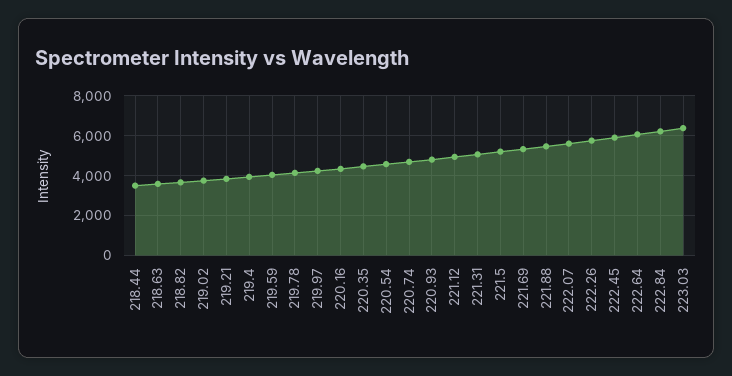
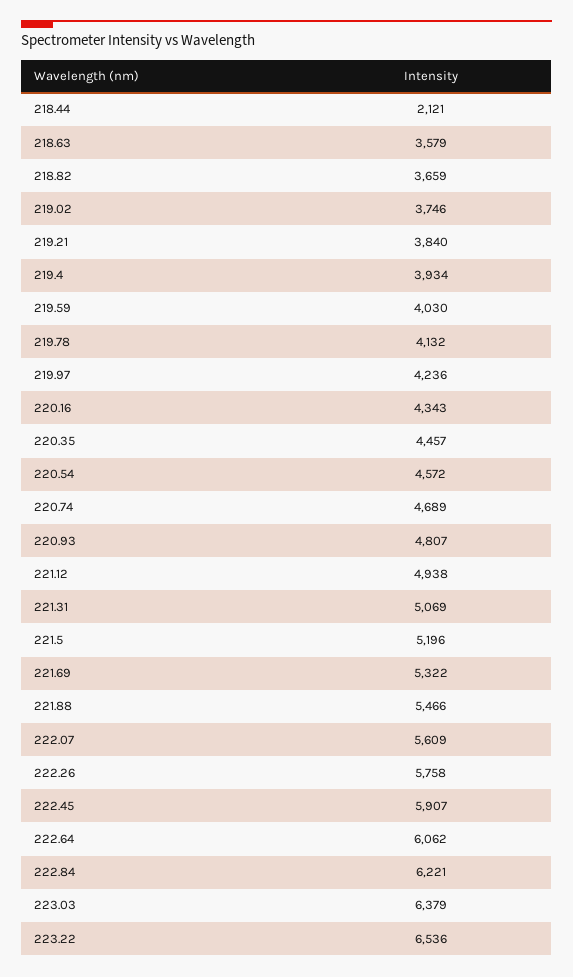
  {
-   "218.44": 3500,
+   "218.44": 2121,
    "218.63": 3579,
    "218.82": 3659,
    "219.02": 3746,
    "219.21": 3840,
    "219.4": 3934,
    "219.59": 4030,
    "219.78": 4132,
    "219.97": 4236,
    "220.16": 4343,
    "220.35": 4457,
    "220.54": 4572,
    "220.74": 4689,
    "220.93": 4807,
    "221.12": 4938,
    "221.31": 5069,
    "221.5": 5196,
    "221.69": 5322,
    "221.88": 5466,
    "222.07": 5609,
    "222.26": 5758,
    "222.45": 5907,
    "222.64": 6062,
    "222.84": 6221,
-   "223.03": 6379
+   "223.03": 6379,
+   "223.22": 6536
  }

